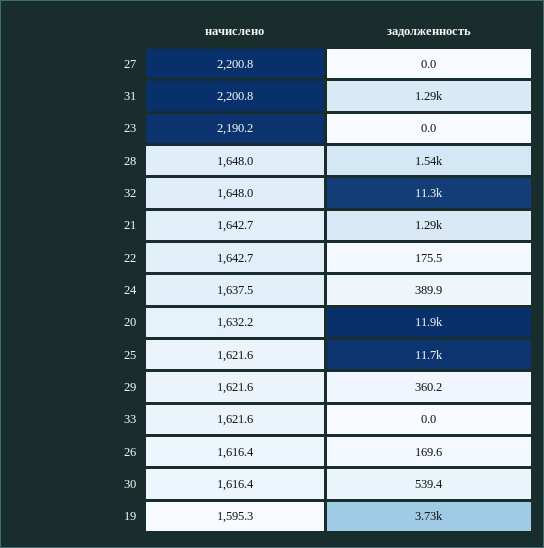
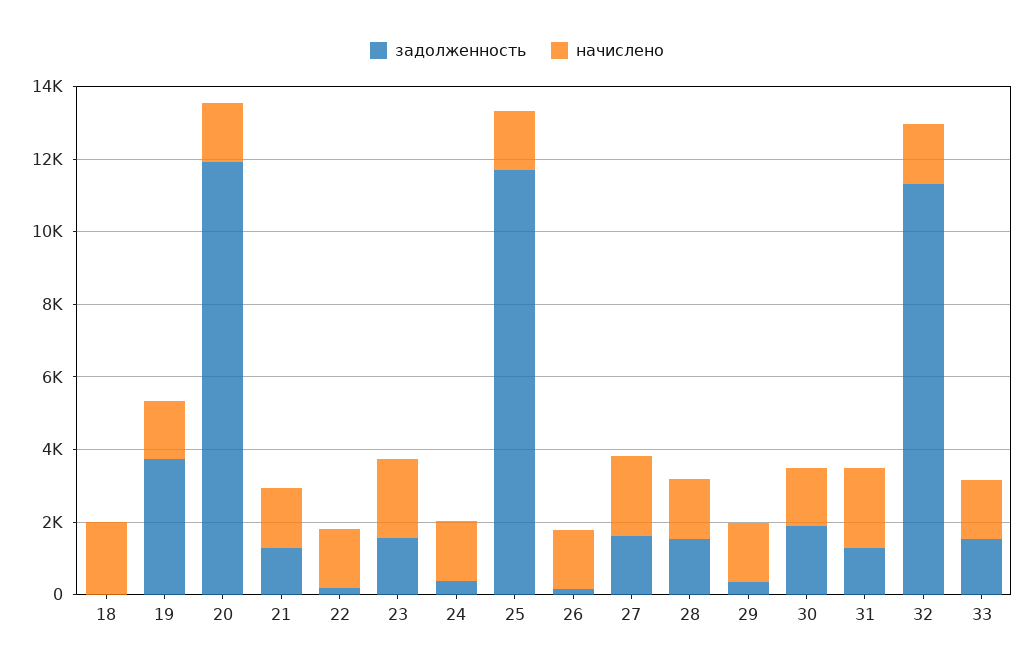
  {
    "начислено": {
      "27": 2200.8,
      "31": 2200.8,
      "23": 2190.2,
      "28": 1648,
      "32": 1648,
      "21": 1642.7,
      "22": 1642.7,
      "24": 1637.5,
      "20": 1632.2,
      "25": 1621.6,
      "29": 1621.6,
      "33": 1621.6,
      "26": 1616.4,
      "30": 1616.4,
-     "19": 1595.3
+     "19": 1595.3,
+     "18": 2000
    },
    "задолженность": {
-     "27": 0,
+     "27": 1500,
      "31": 1290,
-     "23": 0,
+     "23": 1500,
      "28": 1540,
      "32": 11300,
      "21": 1290,
      "22": 175.5,
      "24": 389.9,
      "20": 11900,
      "25": 11700,
      "29": 360.2,
-     "33": 0,
+     "33": 1500,
      "26": 169.6,
-     "30": 539.4,
+     "30": 2000,
-     "19": 3730
+     "19": 3730,
+     "18": 0
    }
  }

